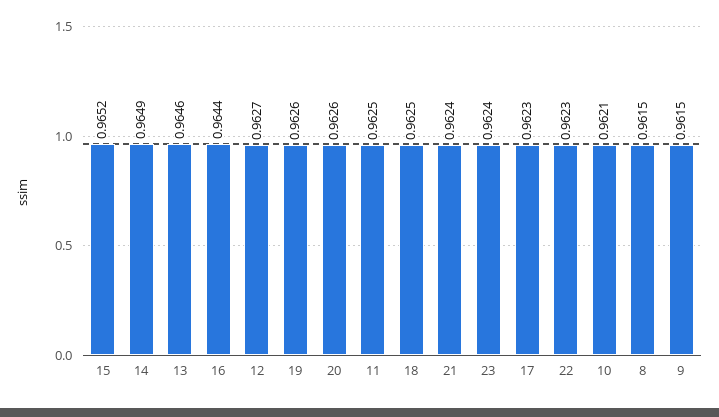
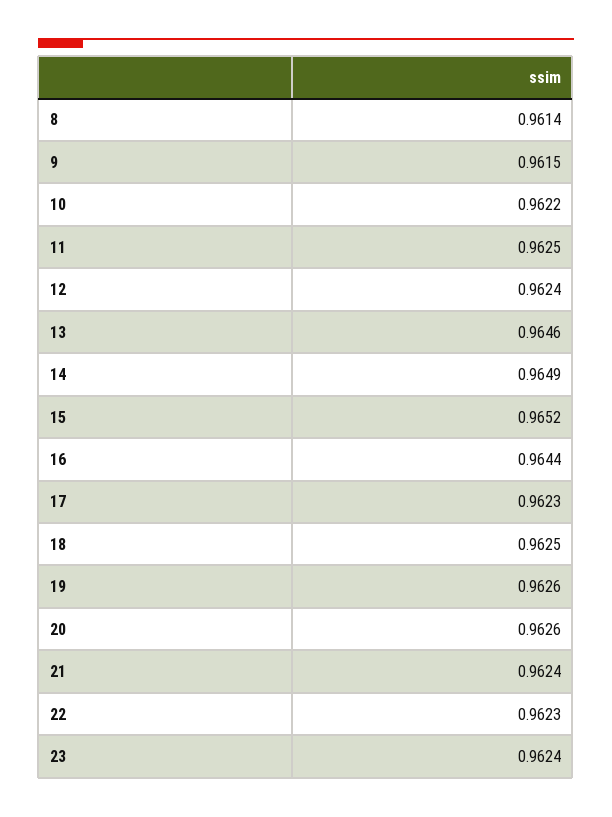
  {
    "15": 0.9652,
    "14": 0.9649,
    "13": 0.9646,
    "16": 0.9644,
-   "12": 0.9627,
+   "12": 0.9624,
    "19": 0.9626,
    "20": 0.9626,
    "11": 0.9625,
    "18": 0.9625,
    "21": 0.9624,
    "23": 0.9624,
    "17": 0.9623,
    "22": 0.9623,
-   "10": 0.9621,
+   "10": 0.9622,
-   "8": 0.9615,
+   "8": 0.9614,
    "9": 0.9615
  }

